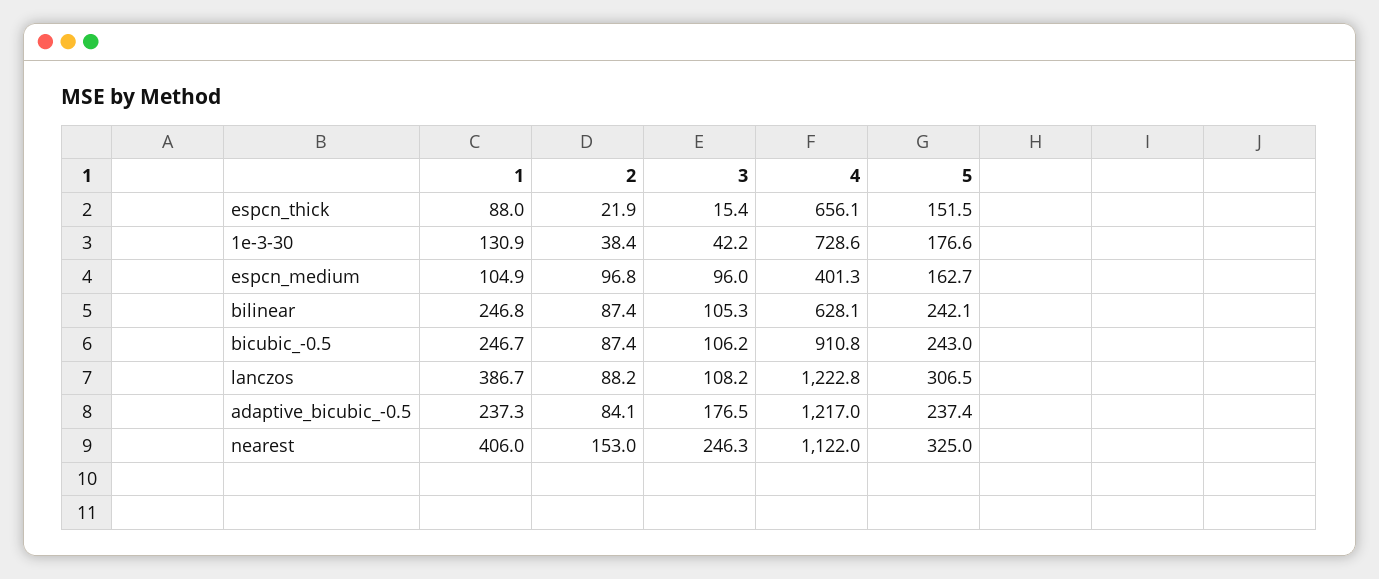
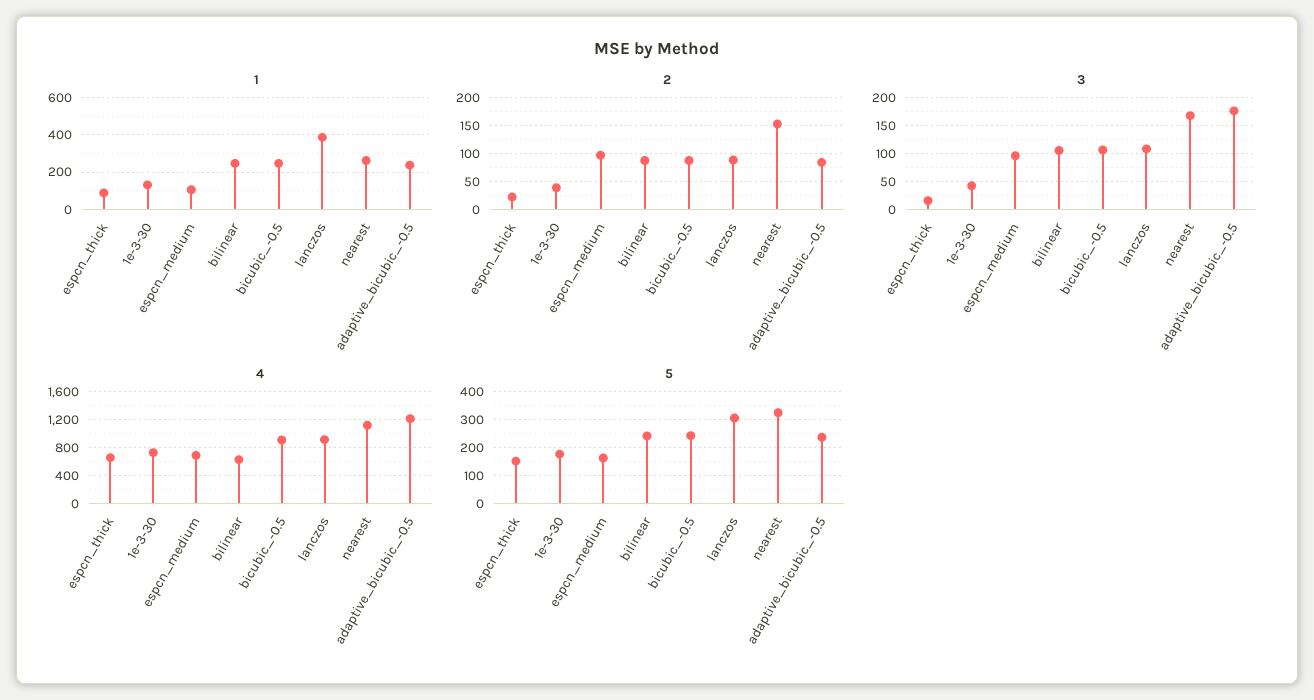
  {
    "1": {
      "espcn_thick": 88,
      "1e-3-30": 130.9,
      "espcn_medium": 104.9,
      "bilinear": 246.8,
      "bicubic_-0.5": 246.7,
      "lanczos": 386.7,
      "adaptive_bicubic_-0.5": 237.3,
-     "nearest": 406
+     "nearest": 250
    },
    "2": {
      "espcn_thick": 21.9,
      "1e-3-30": 38.4,
      "espcn_medium": 96.8,
      "bilinear": 87.4,
      "bicubic_-0.5": 87.4,
      "lanczos": 88.2,
      "adaptive_bicubic_-0.5": 84.1,
      "nearest": 153
    },
    "3": {
      "espcn_thick": 15.4,
      "1e-3-30": 42.2,
      "espcn_medium": 96,
      "bilinear": 105.3,
      "bicubic_-0.5": 106.2,
      "lanczos": 108.2,
      "adaptive_bicubic_-0.5": 176.5,
-     "nearest": 246.3
+     "nearest": 175
    },
    "4": {
      "espcn_thick": 656.1,
      "1e-3-30": 728.6,
-     "espcn_medium": 401.3,
+     "espcn_medium": 700,
      "bilinear": 628.1,
      "bicubic_-0.5": 910.8,
-     "lanczos": 1222.8,
+     "lanczos": 900,
      "adaptive_bicubic_-0.5": 1217,
      "nearest": 1122
    },
    "5": {
      "espcn_thick": 151.5,
      "1e-3-30": 176.6,
      "espcn_medium": 162.7,
      "bilinear": 242.1,
      "bicubic_-0.5": 243,
      "lanczos": 306.5,
      "adaptive_bicubic_-0.5": 237.4,
      "nearest": 325
    }
  }

